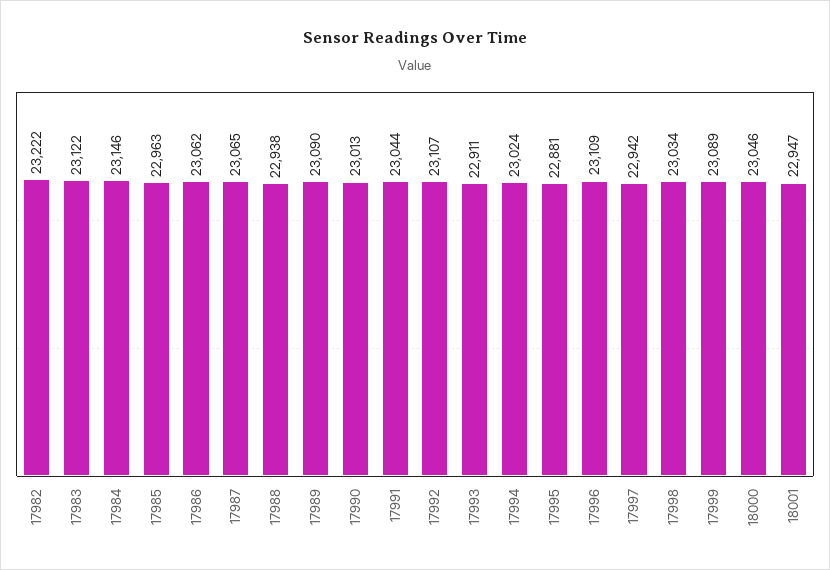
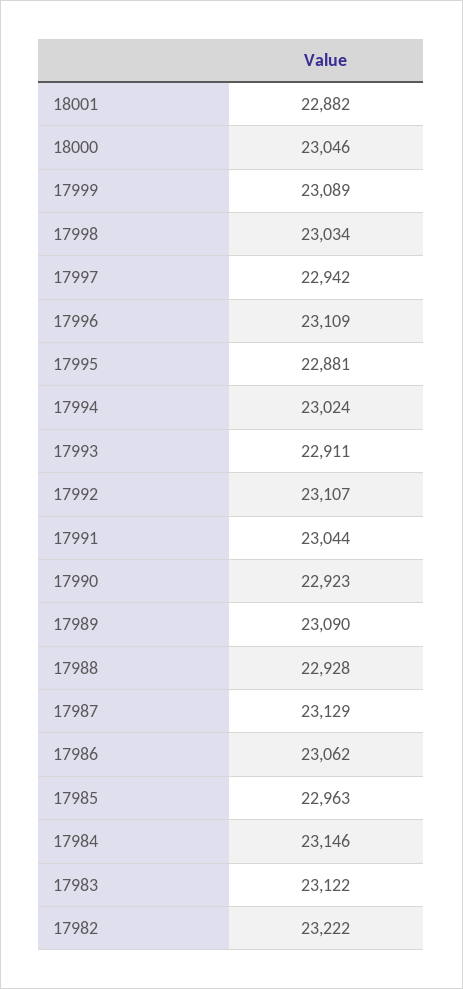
  {
    "17982": 23222,
    "17983": 23122,
    "17984": 23146,
    "17985": 22963,
    "17986": 23062,
-   "17987": 23065,
+   "17987": 23129,
-   "17988": 22938,
+   "17988": 22928,
    "17989": 23090,
-   "17990": 23013,
+   "17990": 22923,
    "17991": 23044,
    "17992": 23107,
    "17993": 22911,
    "17994": 23024,
    "17995": 22881,
    "17996": 23109,
    "17997": 22942,
    "17998": 23034,
    "17999": 23089,
    "18000": 23046,
-   "18001": 22947
+   "18001": 22882
  }

